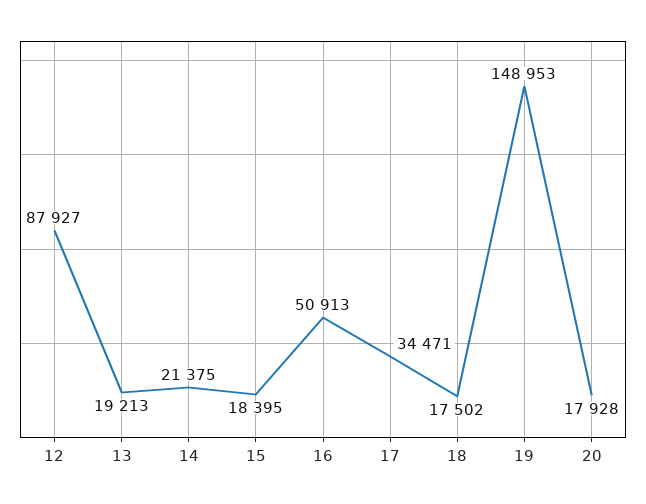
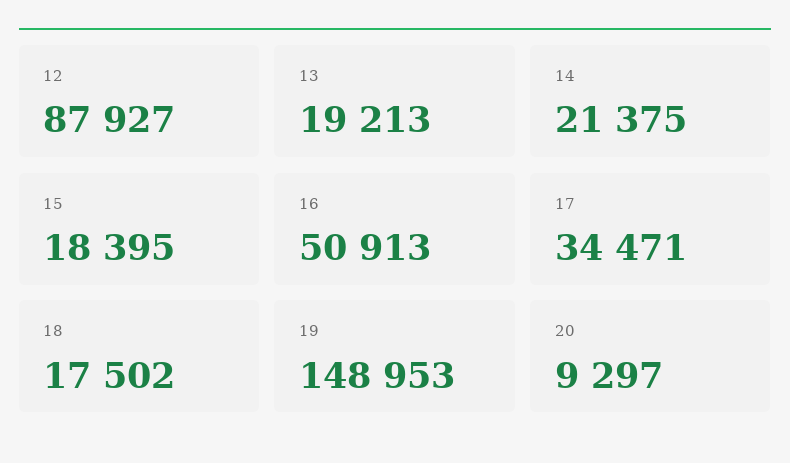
  {
    "12": 87927,
    "13": 19213,
    "14": 21375,
    "15": 18395,
    "16": 50913,
    "17": 34471,
    "18": 17502,
    "19": 148953,
-   "20": 17928
+   "20": 9297
  }

